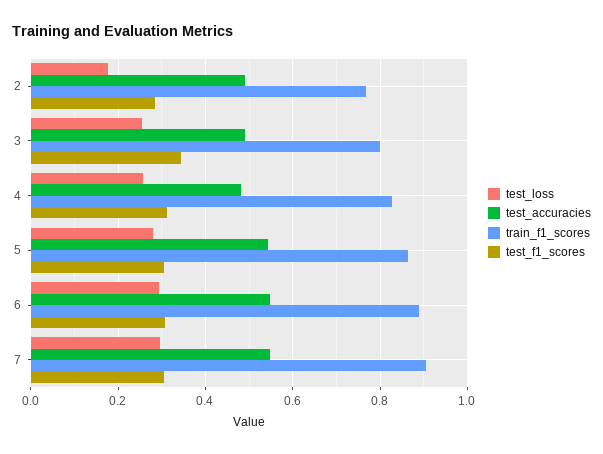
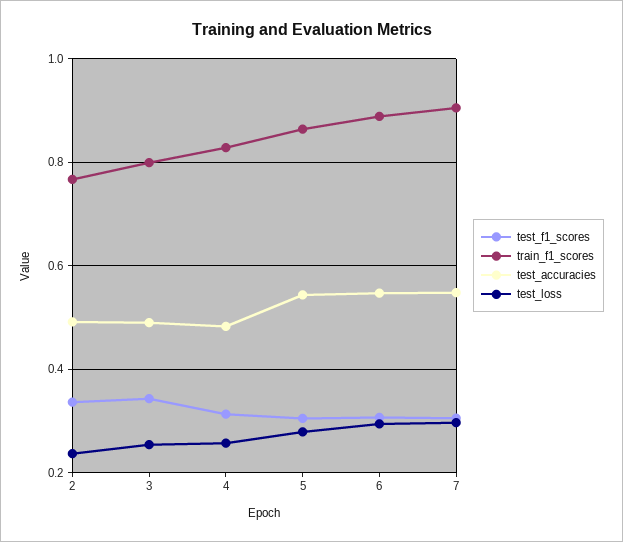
  {
    "test_loss": {
-     "2": 0.18,
+     "2": 0.24,
      "3": 0.26,
      "4": 0.26,
      "5": 0.28,
      "6": 0.3,
      "7": 0.3
    },
    "test_accuracies": {
      "2": 0.5,
      "3": 0.5,
      "4": 0.48,
      "5": 0.54,
      "6": 0.54,
      "7": 0.54
    },
    "train_f1_scores": {
      "2": 0.76,
      "3": 0.8,
      "4": 0.82,
      "5": 0.86,
      "6": 0.88,
      "7": 0.9
    },
    "test_f1_scores": {
-     "2": 0.28,
+     "2": 0.34,
      "3": 0.34,
      "4": 0.32,
      "5": 0.3,
      "6": 0.3,
      "7": 0.3
    }
  }

